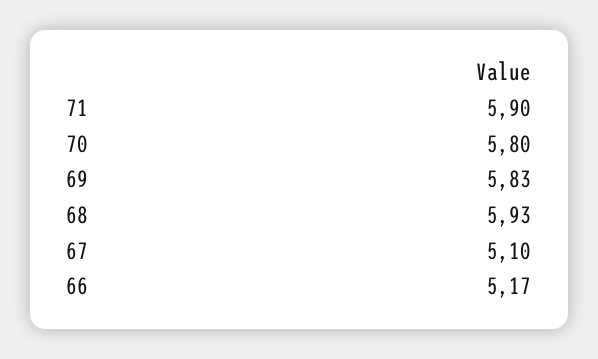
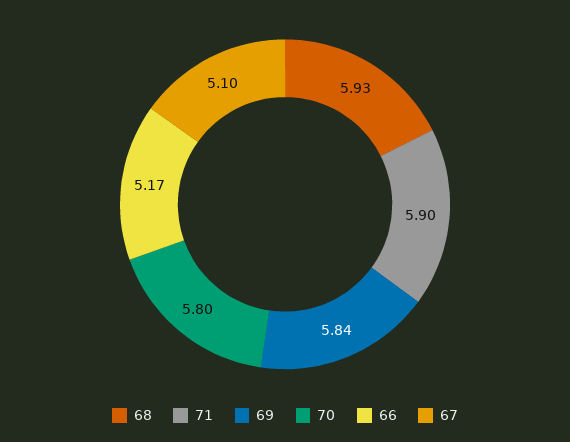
  {
    "71": 5.9,
    "70": 5.8,
-   "69": 5.83,
+   "69": 5.84,
    "68": 5.93,
    "67": 5.1,
    "66": 5.17
  }

